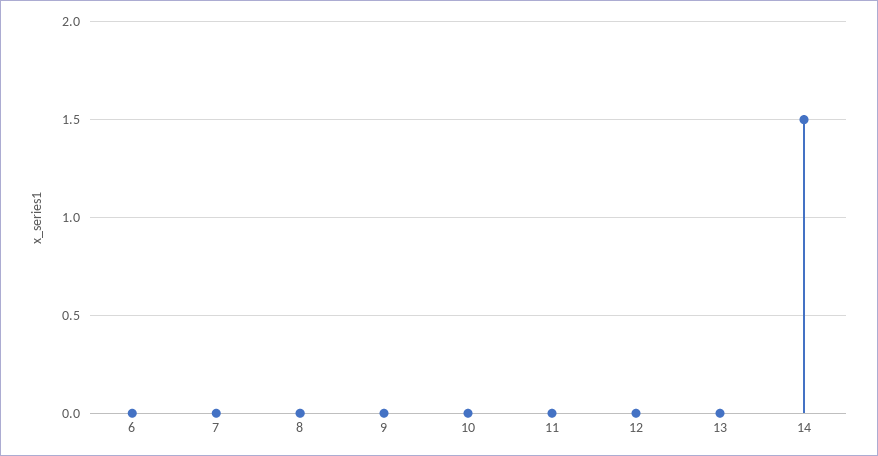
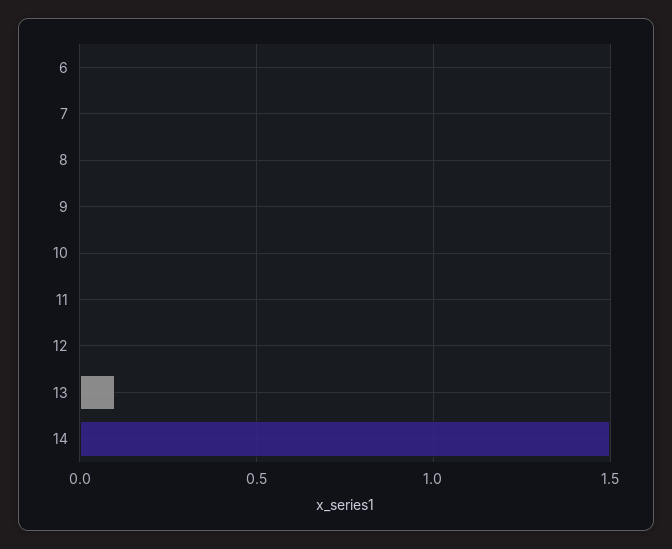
  {
    "6": 0,
    "7": 0,
    "8": 0,
    "9": 0,
    "10": 0,
    "11": 0,
    "12": 0,
-   "13": 0,
+   "13": 0.1,
    "14": 1.5
  }

